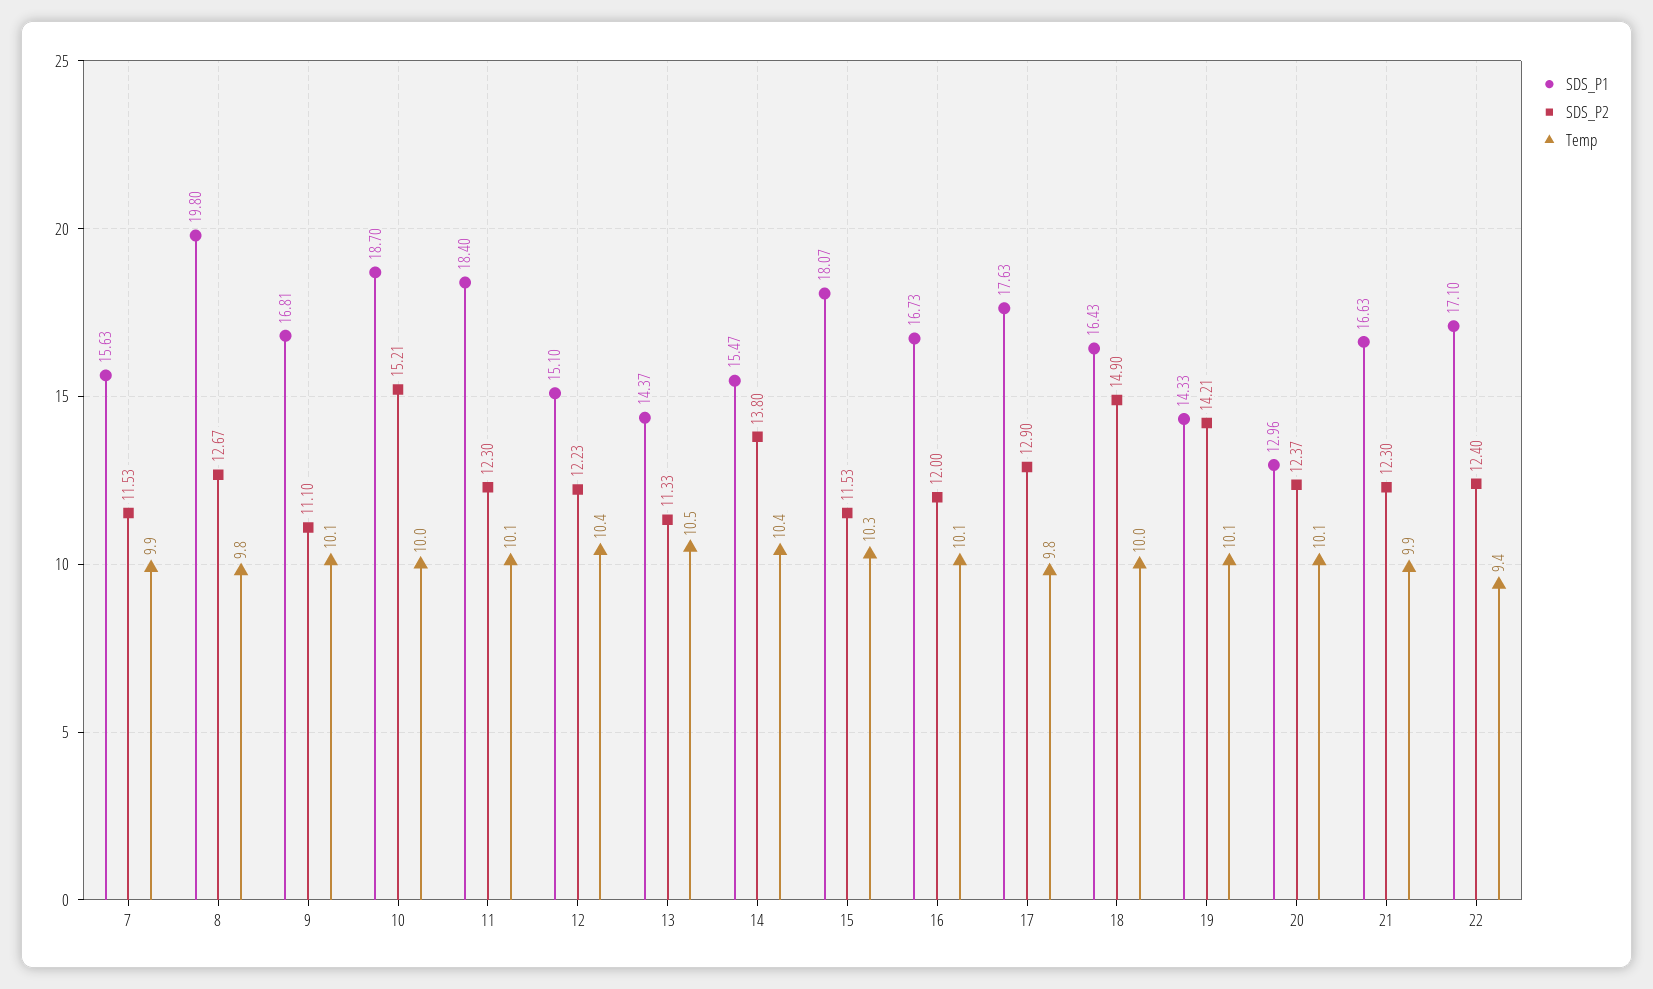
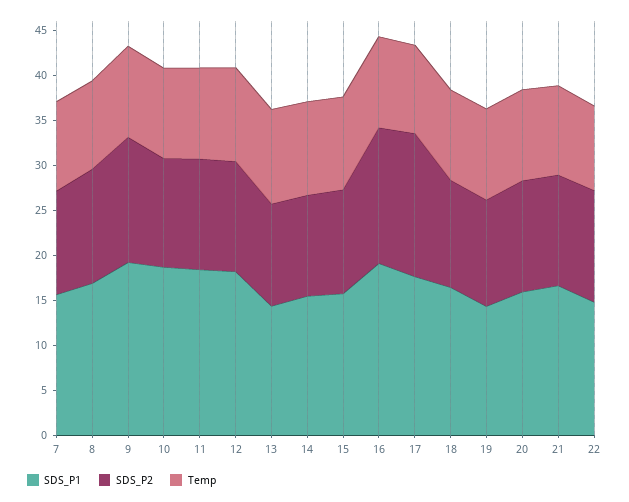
  {
    "SDS_P1": {
      "7": 15.63,
-     "8": 19.8,
+     "8": 17,
-     "9": 16.81,
+     "9": 19,
      "10": 18.7,
      "11": 18.4,
-     "12": 15.1,
+     "12": 18,
      "13": 14.37,
      "14": 15.47,
-     "15": 18.07,
+     "15": 16,
-     "16": 16.73,
+     "16": 19,
      "17": 17.63,
      "18": 16.43,
      "19": 14.33,
-     "20": 12.96,
+     "20": 16,
      "21": 16.63,
-     "22": 17.1
+     "22": 15
    },
    "SDS_P2": {
      "7": 11.53,
      "8": 12.67,
-     "9": 11.1,
+     "9": 14,
-     "10": 15.21,
+     "10": 12,
      "11": 12.3,
      "12": 12.23,
      "13": 11.33,
-     "14": 13.8,
+     "14": 11,
      "15": 11.53,
-     "16": 12,
+     "16": 15,
-     "17": 12.9,
+     "17": 16,
-     "18": 14.9,
+     "18": 12,
-     "19": 14.21,
+     "19": 12,
      "20": 12.37,
      "21": 12.3,
      "22": 12.4
    },
    "Temp": {
      "7": 9.9,
      "8": 9.8,
      "9": 10.1,
      "10": 10,
      "11": 10.1,
      "12": 10.4,
      "13": 10.5,
      "14": 10.4,
      "15": 10.3,
      "16": 10.1,
      "17": 9.8,
      "18": 10,
      "19": 10.1,
      "20": 10.1,
      "21": 9.9,
      "22": 9.4
    }
  }

